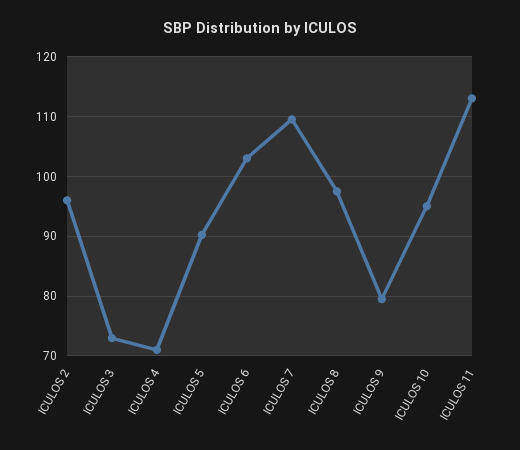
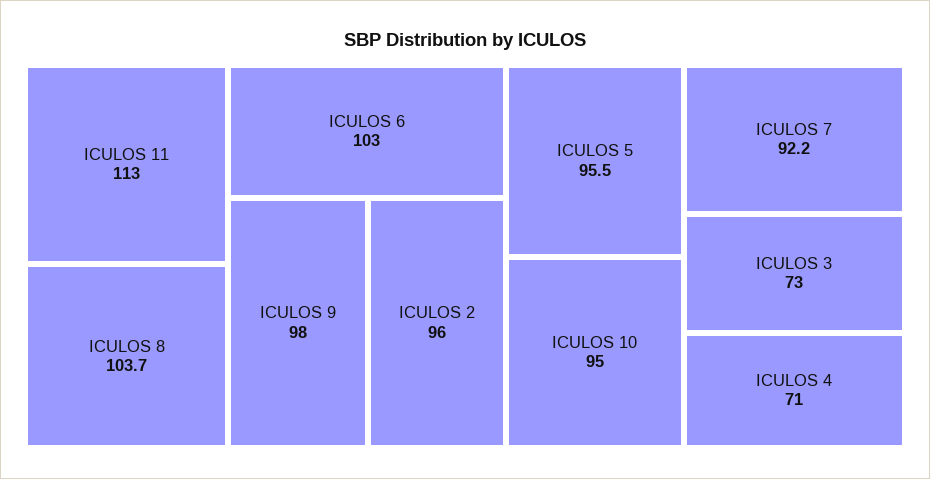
  {
    "ICULOS 2": 96,
    "ICULOS 3": 73,
    "ICULOS 4": 71,
-   "ICULOS 5": 90,
+   "ICULOS 5": 95.5,
    "ICULOS 6": 103,
-   "ICULOS 7": 110,
+   "ICULOS 7": 92.2,
-   "ICULOS 8": 98,
+   "ICULOS 8": 103.7,
-   "ICULOS 9": 80,
+   "ICULOS 9": 98,
    "ICULOS 10": 95,
    "ICULOS 11": 113
  }

